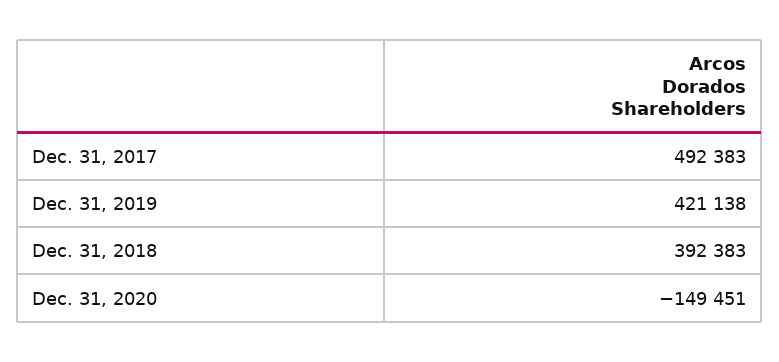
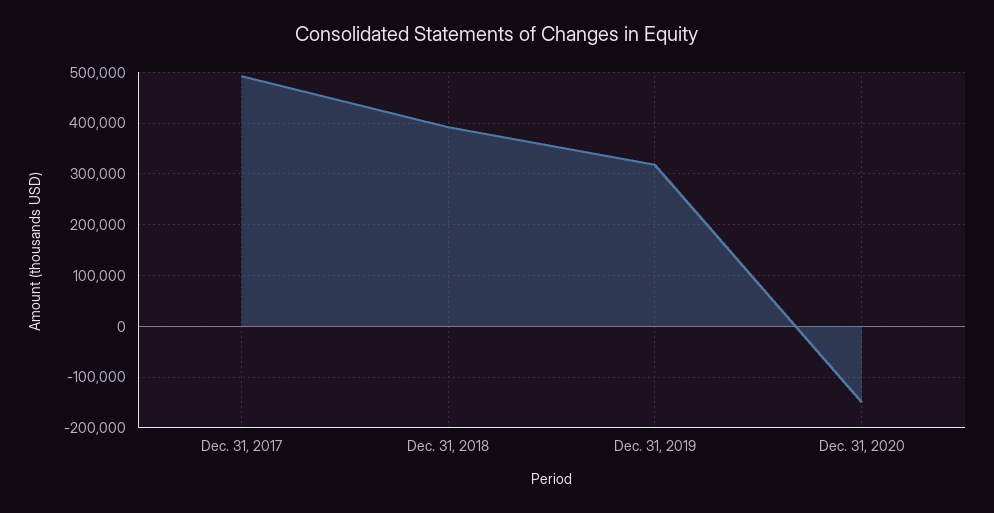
  {
    "Dec. 31, 2017": 492383,
-   "Dec. 31, 2019": 421138,
+   "Dec. 31, 2019": 320000,
    "Dec. 31, 2018": 392383,
    "Dec. 31, 2020": -149451
  }

